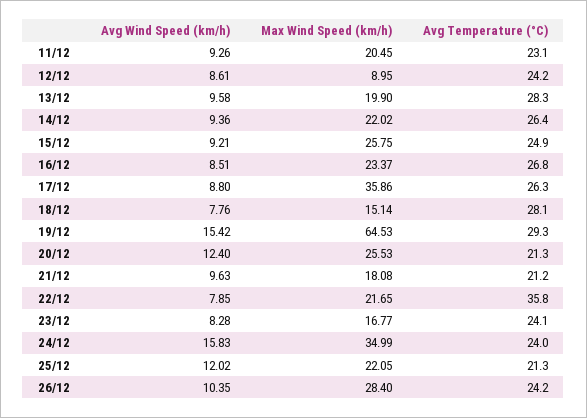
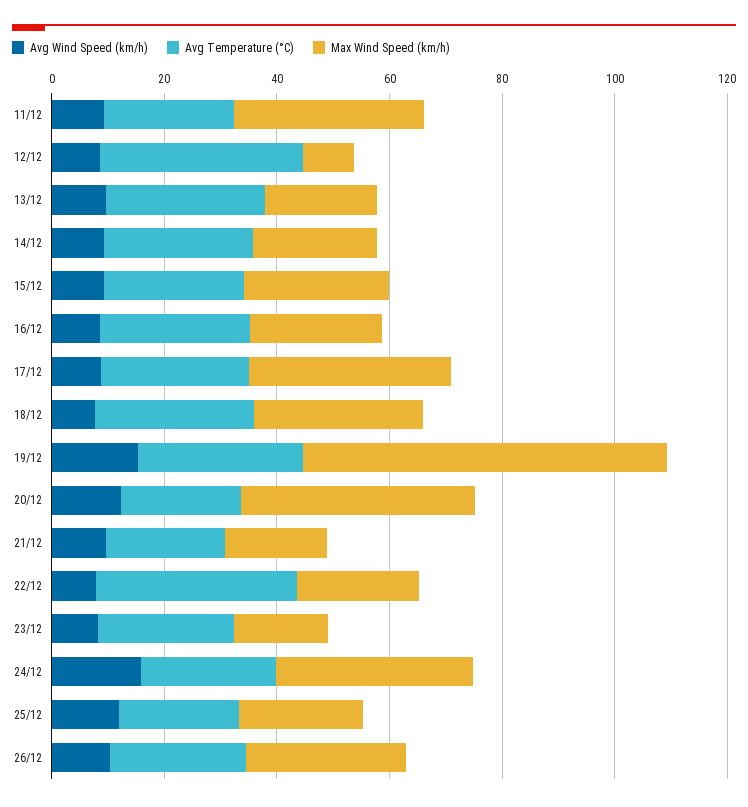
  {
    "Avg Wind Speed (km/h)": {
      "11/12": 9.26,
      "12/12": 8.61,
      "13/12": 9.58,
      "14/12": 9.36,
      "15/12": 9.21,
      "16/12": 8.51,
      "17/12": 8.8,
      "18/12": 7.76,
      "19/12": 15.42,
      "20/12": 12.4,
      "21/12": 9.63,
      "22/12": 7.85,
      "23/12": 8.28,
      "24/12": 15.83,
      "25/12": 12.02,
      "26/12": 10.35
    },
    "Max Wind Speed (km/h)": {
-     "11/12": 20.45,
+     "11/12": 35,
      "12/12": 8.95,
      "13/12": 19.9,
      "14/12": 22.02,
      "15/12": 25.75,
      "16/12": 23.37,
      "17/12": 35.86,
-     "18/12": 15.14,
+     "18/12": 30,
      "19/12": 64.53,
-     "20/12": 25.53,
+     "20/12": 40,
      "21/12": 18.08,
      "22/12": 21.65,
      "23/12": 16.77,
      "24/12": 34.99,
      "25/12": 22.05,
      "26/12": 28.4
    },
    "Avg Temperature (°C)": {
      "11/12": 23.1,
-     "12/12": 24.2,
+     "12/12": 35,
      "13/12": 28.3,
      "14/12": 26.4,
      "15/12": 24.9,
      "16/12": 26.8,
      "17/12": 26.3,
      "18/12": 28.1,
      "19/12": 29.3,
      "20/12": 21.3,
      "21/12": 21.2,
      "22/12": 35.8,
      "23/12": 24.1,
      "24/12": 24,
      "25/12": 21.3,
      "26/12": 24.2
    }
  }

